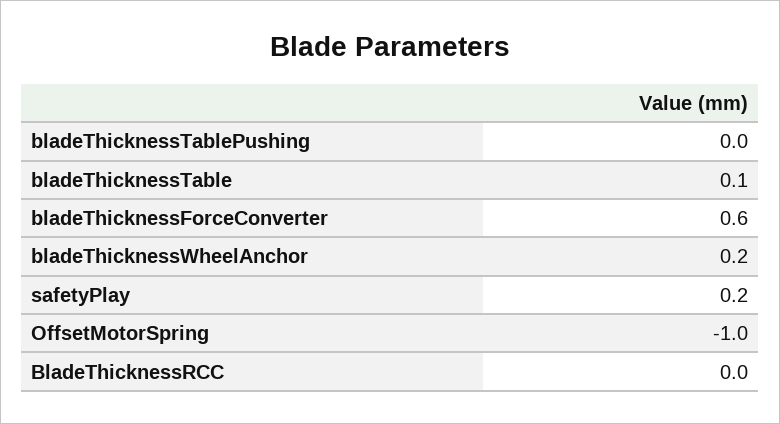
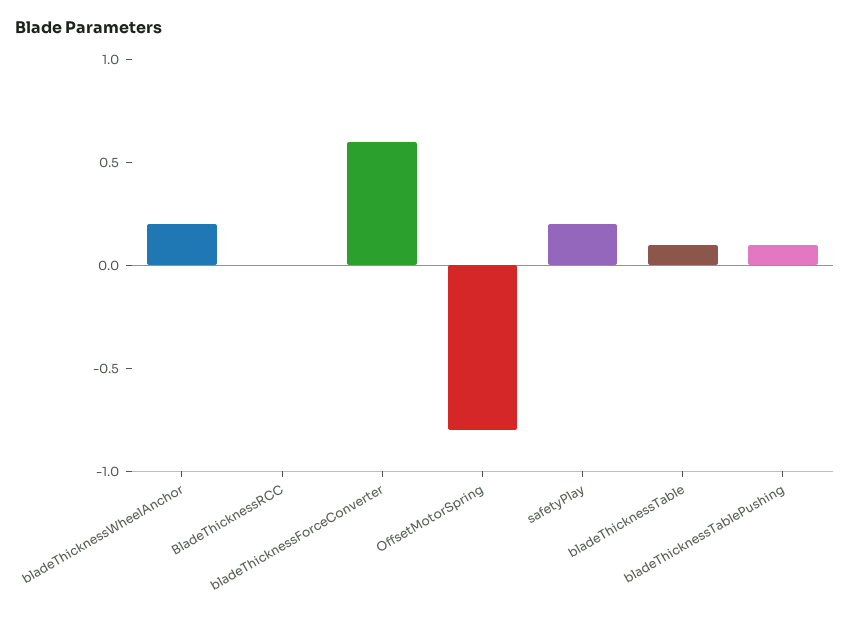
  {
-   "bladeThicknessTablePushing": 0,
+   "bladeThicknessTablePushing": 0.1,
    "bladeThicknessTable": 0.1,
    "bladeThicknessForceConverter": 0.6,
    "bladeThicknessWheelAnchor": 0.2,
    "safetyPlay": 0.2,
-   "OffsetMotorSpring": -1,
+   "OffsetMotorSpring": -0.8,
    "BladeThicknessRCC": 0
  }

